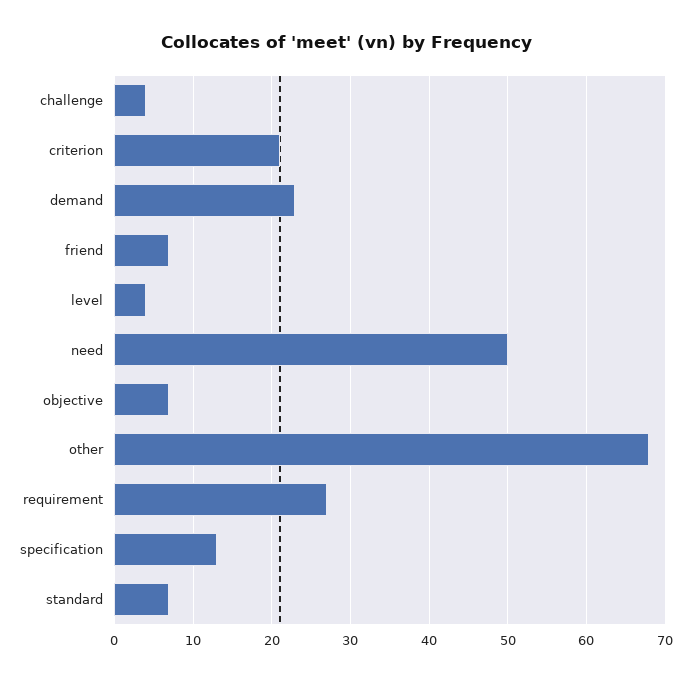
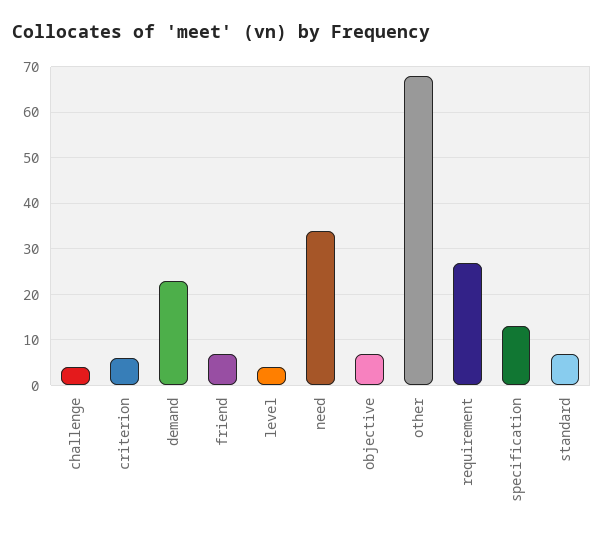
  {
    "challenge": 4,
-   "criterion": 21,
+   "criterion": 5,
    "demand": 23,
    "friend": 7,
    "level": 4,
-   "need": 50,
+   "need": 35,
    "objective": 7,
    "other": 68,
    "requirement": 27,
    "specification": 13,
    "standard": 7
  }

